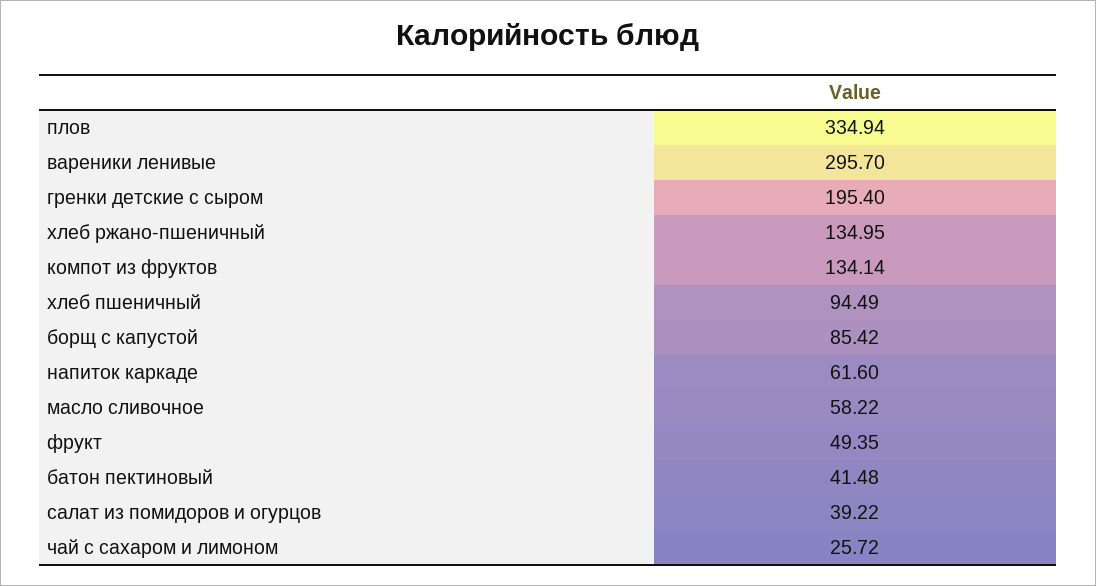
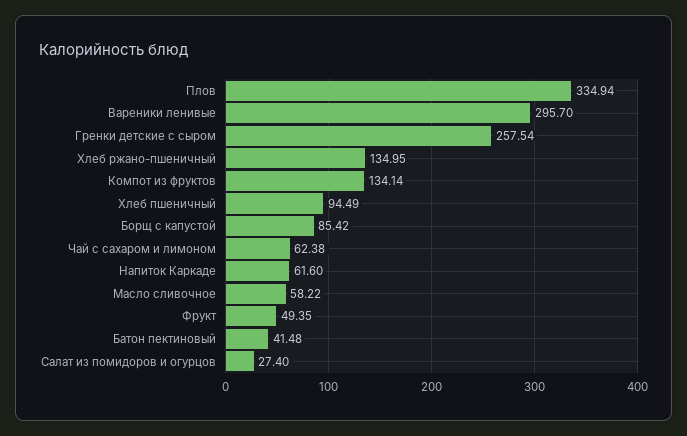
  {
    "плов": 334.94,
    "вареники ленивые": 295.7,
-   "гренки детские с сыром": 195.4,
+   "гренки детские с сыром": 257.54,
    "хлеб ржано-пшеничный": 134.95,
    "компот из фруктов": 134.14,
    "хлеб пшеничный": 94.49,
    "борщ с капустой": 85.42,
    "напиток каркаде": 61.6,
    "масло сливочное": 58.22,
    "фрукт": 49.35,
    "батон пектиновый": 41.48,
-   "салат из помидоров и огурцов": 39.22,
+   "салат из помидоров и огурцов": 27.4,
-   "чай с сахаром и лимоном": 25.72
+   "чай с сахаром и лимоном": 62.38
  }

